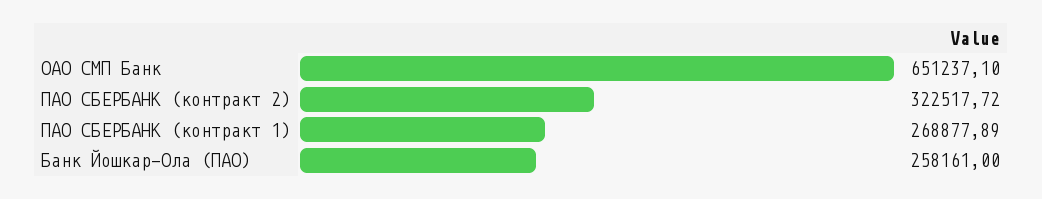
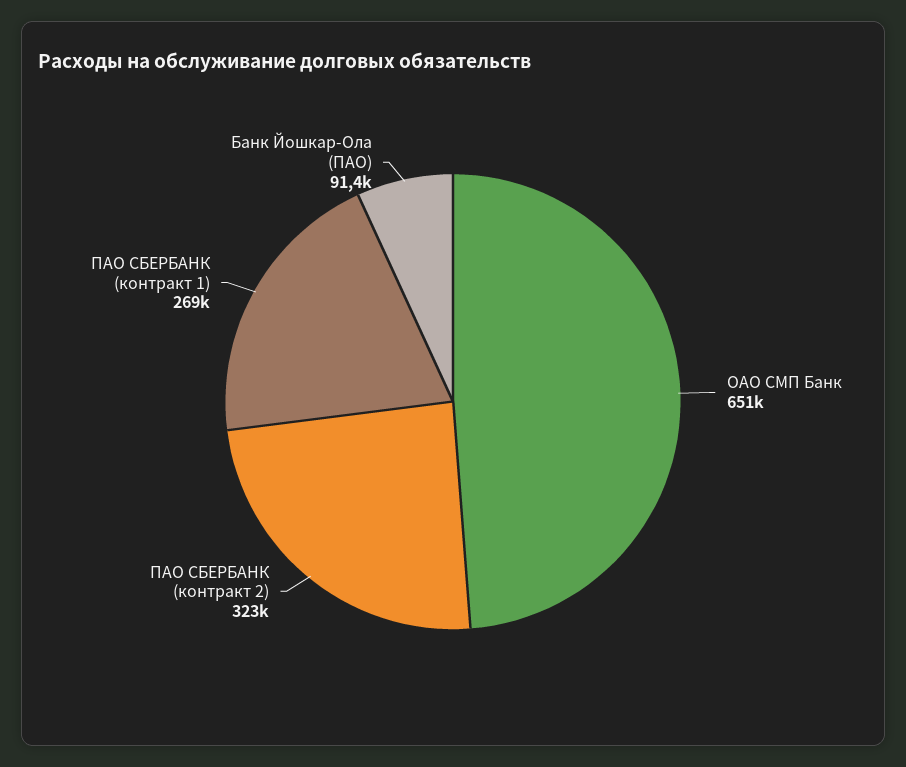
  {
    "ОАО СМП Банк": 651237.1,
    "ПАО СБЕРБАНК (контракт 2)": 322517.72,
    "ПАО СБЕРБАНК (контракт 1)": 268877.89,
-   "Банк Йошкар-Ола (ПАО)": 258161
+   "Банк Йошкар-Ола (ПАО)": 91400
  }

